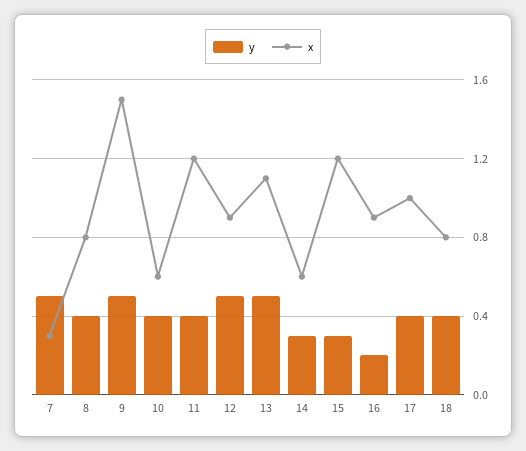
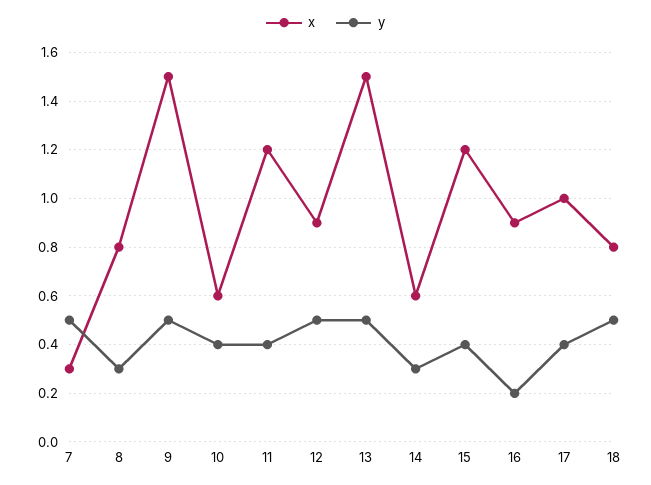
  {
    "y": {
      "7": 0.5,
-     "8": 0.4,
+     "8": 0.3,
      "9": 0.5,
      "10": 0.4,
      "11": 0.4,
      "12": 0.5,
      "13": 0.5,
      "14": 0.3,
-     "15": 0.3,
+     "15": 0.4,
      "16": 0.2,
      "17": 0.4,
-     "18": 0.4
+     "18": 0.5
    },
    "x": {
      "7": 0.3,
      "8": 0.8,
      "9": 1.5,
      "10": 0.6,
      "11": 1.2,
      "12": 0.9,
-     "13": 1.1,
+     "13": 1.5,
      "14": 0.6,
      "15": 1.2,
      "16": 0.9,
      "17": 1,
      "18": 0.8
    }
  }

